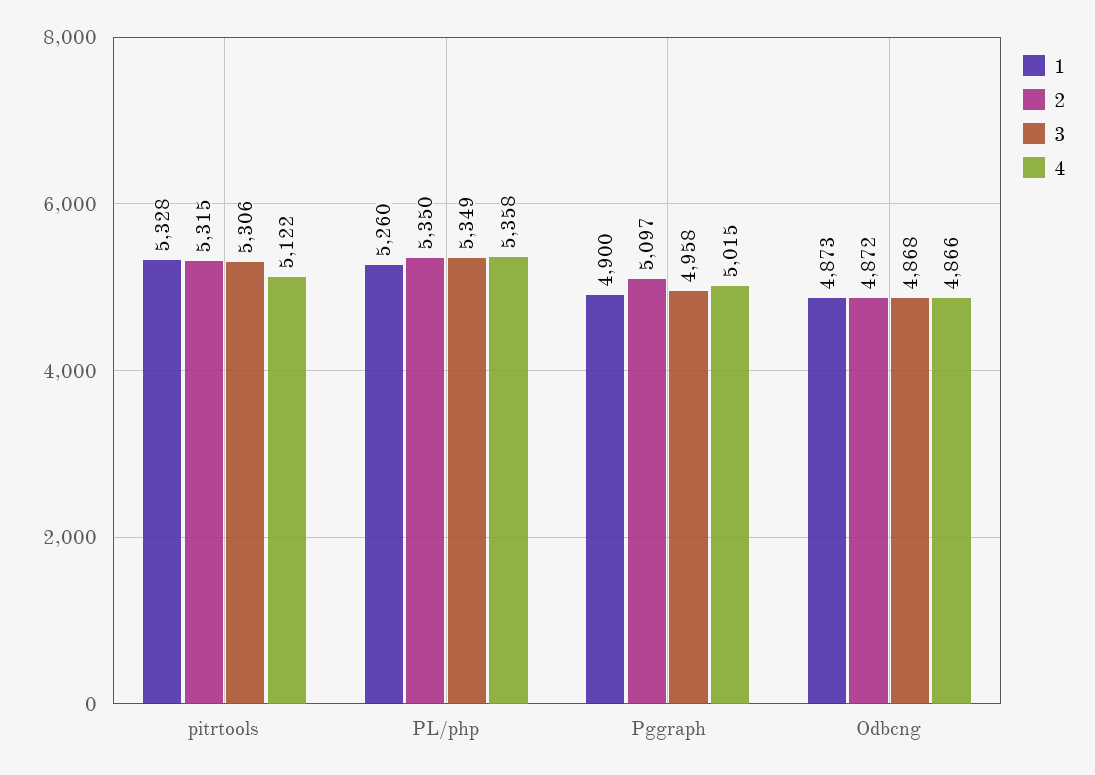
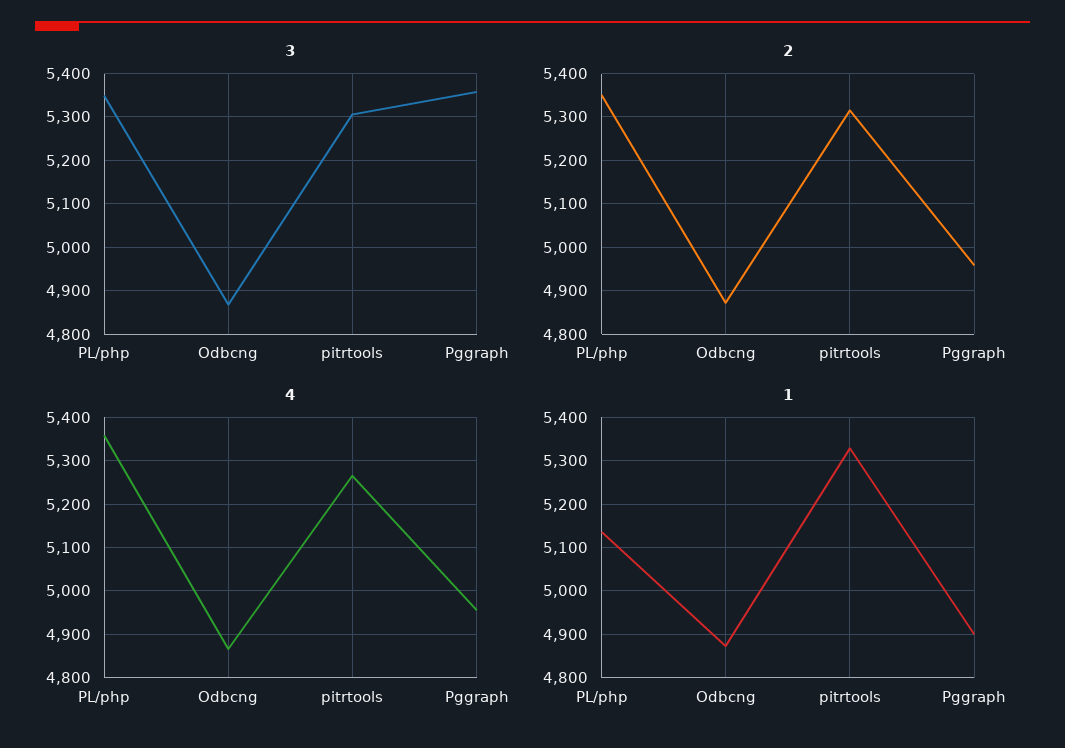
  {
    "1": {
      "pitrtools": 5328,
-     "PL/php": 5260,
+     "PL/php": 5140,
      "Pggraph": 4900,
      "Odbcng": 4873
    },
    "2": {
      "pitrtools": 5315,
      "PL/php": 5350,
-     "Pggraph": 5097,
+     "Pggraph": 4960,
      "Odbcng": 4872
    },
    "3": {
      "pitrtools": 5306,
      "PL/php": 5349,
-     "Pggraph": 4958,
+     "Pggraph": 5360,
      "Odbcng": 4868
    },
    "4": {
-     "pitrtools": 5122,
+     "pitrtools": 5260,
      "PL/php": 5358,
-     "Pggraph": 5015,
+     "Pggraph": 4960,
      "Odbcng": 4866
    }
  }

